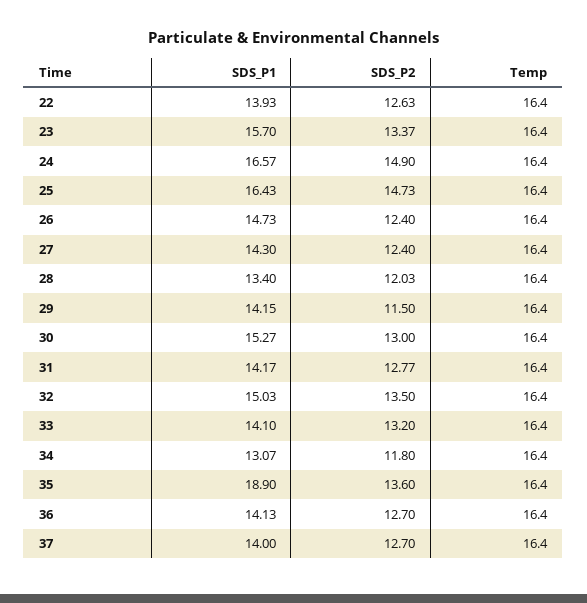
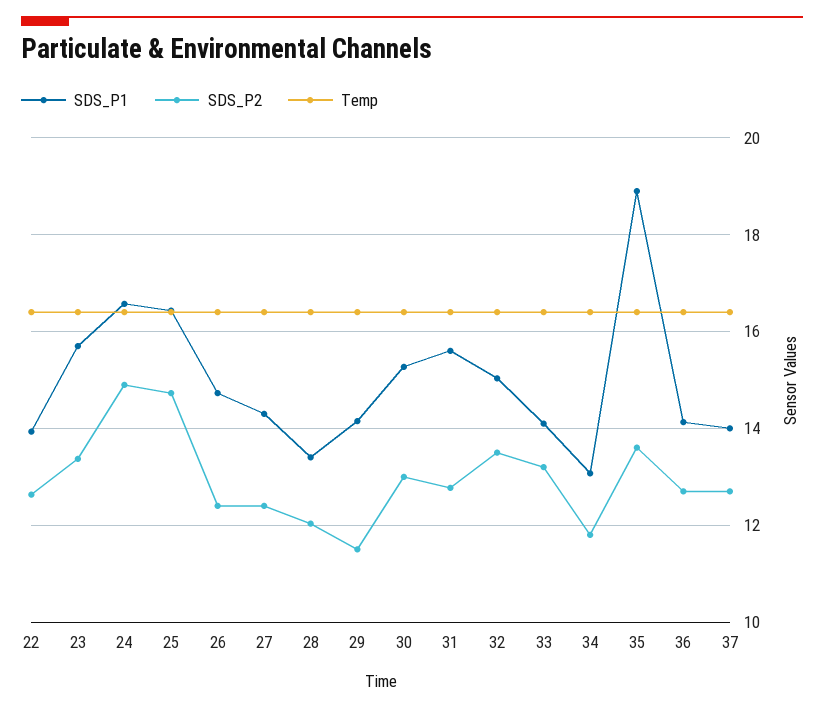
  {
    "SDS_P1": {
      "22": 13.93,
      "23": 15.7,
      "24": 16.57,
      "25": 16.43,
      "26": 14.73,
      "27": 14.3,
      "28": 13.4,
      "29": 14.15,
      "30": 15.27,
-     "31": 14.17,
+     "31": 15.6,
      "32": 15.03,
      "33": 14.1,
      "34": 13.07,
      "35": 18.9,
      "36": 14.13,
      "37": 14
    },
    "SDS_P2": {
      "22": 12.63,
      "23": 13.37,
      "24": 14.9,
      "25": 14.73,
      "26": 12.4,
      "27": 12.4,
      "28": 12.03,
      "29": 11.5,
      "30": 13,
      "31": 12.77,
      "32": 13.5,
      "33": 13.2,
      "34": 11.8,
      "35": 13.6,
      "36": 12.7,
      "37": 12.7
    },
    "Temp": {
      "22": 16.4,
      "23": 16.4,
      "24": 16.4,
      "25": 16.4,
      "26": 16.4,
      "27": 16.4,
      "28": 16.4,
      "29": 16.4,
      "30": 16.4,
      "31": 16.4,
      "32": 16.4,
      "33": 16.4,
      "34": 16.4,
      "35": 16.4,
      "36": 16.4,
      "37": 16.4
    }
  }

